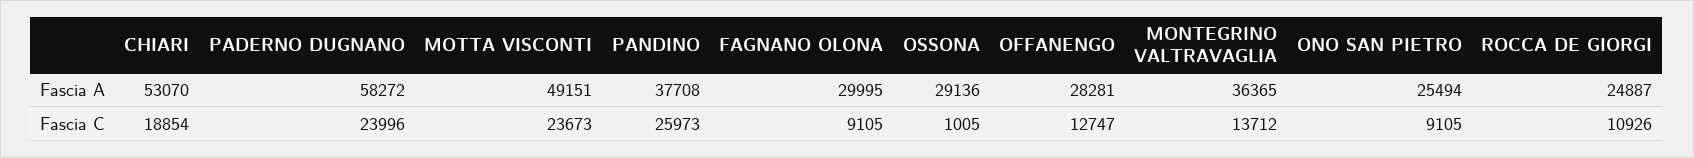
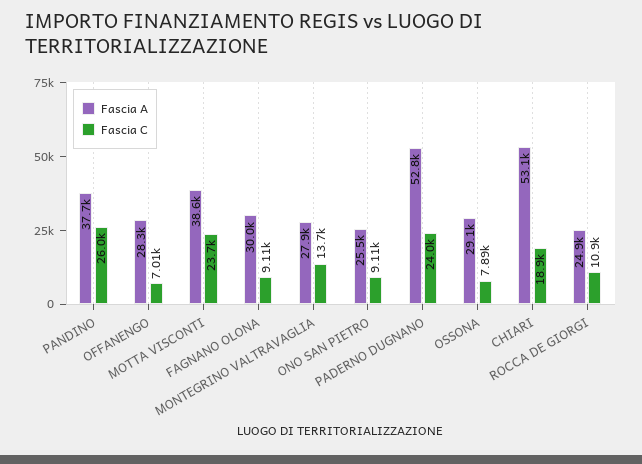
  {
    "Fascia A": {
      "CHIARI": 53070,
-     "PADERNO DUGNANO": 58272,
+     "PADERNO DUGNANO": 52800,
-     "MOTTA VISCONTI": 49151,
+     "MOTTA VISCONTI": 38600,
      "PANDINO": 37708,
      "FAGNANO OLONA": 29995,
      "OSSONA": 29136,
      "OFFANENGO": 28281,
-     "MONTEGRINO VALTRAVAGLIA": 36365,
+     "MONTEGRINO VALTRAVAGLIA": 27900,
      "ONO SAN PIETRO": 25494,
      "ROCCA DE GIORGI": 24887
    },
    "Fascia C": {
      "CHIARI": 18854,
      "PADERNO DUGNANO": 23996,
      "MOTTA VISCONTI": 23673,
      "PANDINO": 25973,
      "FAGNANO OLONA": 9105,
-     "OSSONA": 1005,
+     "OSSONA": 7890,
-     "OFFANENGO": 12747,
+     "OFFANENGO": 7010,
      "MONTEGRINO VALTRAVAGLIA": 13712,
      "ONO SAN PIETRO": 9105,
      "ROCCA DE GIORGI": 10926
    }
  }

